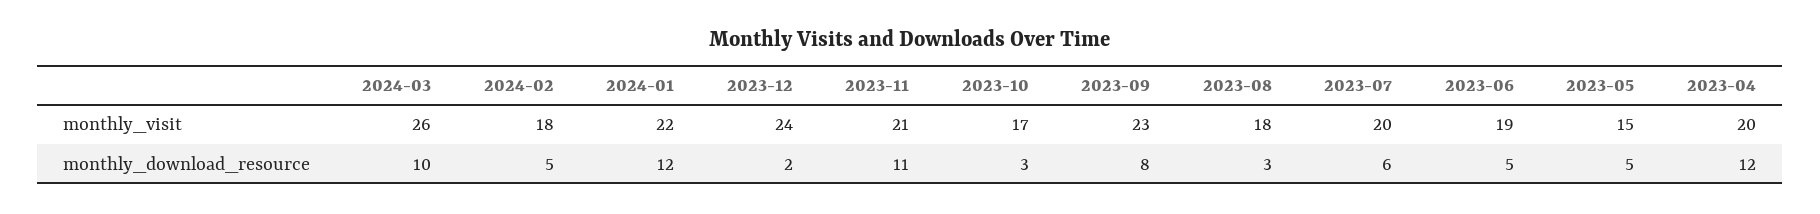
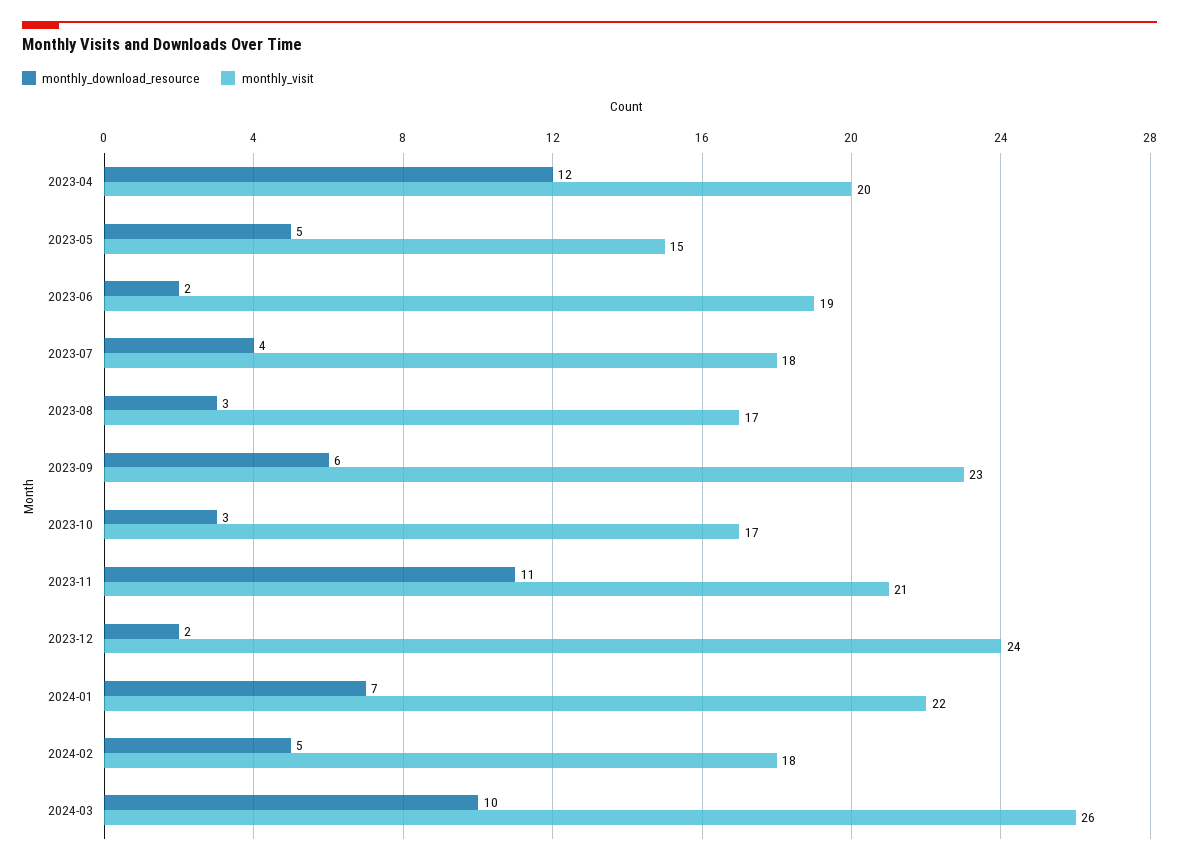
  {
    "monthly_visit": {
      "2024-03": 26,
      "2024-02": 18,
      "2024-01": 22,
      "2023-12": 24,
      "2023-11": 21,
      "2023-10": 17,
      "2023-09": 23,
-     "2023-08": 18,
+     "2023-08": 17,
-     "2023-07": 20,
+     "2023-07": 18,
      "2023-06": 19,
      "2023-05": 15,
      "2023-04": 20
    },
    "monthly_download_resource": {
      "2024-03": 10,
      "2024-02": 5,
-     "2024-01": 12,
+     "2024-01": 7,
      "2023-12": 2,
      "2023-11": 11,
      "2023-10": 3,
-     "2023-09": 8,
+     "2023-09": 6,
      "2023-08": 3,
-     "2023-07": 6,
+     "2023-07": 4,
-     "2023-06": 5,
+     "2023-06": 2,
      "2023-05": 5,
      "2023-04": 12
    }
  }

